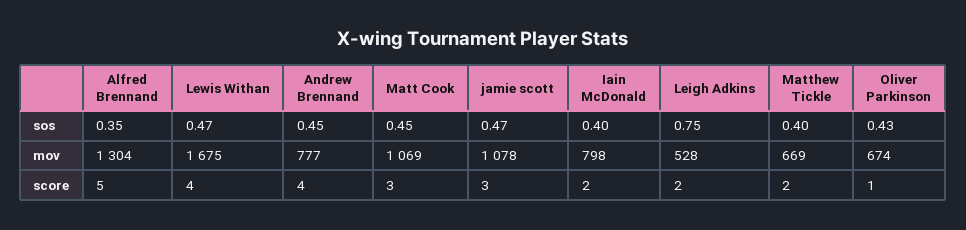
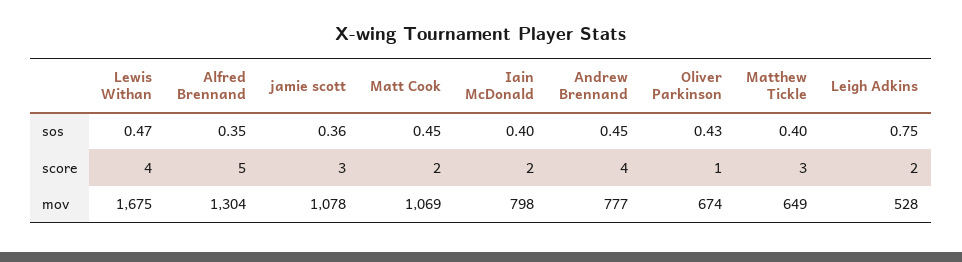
  {
    "Alfred Brennand": {
      "sos": 0.35,
      "mov": 1304,
      "score": 5
    },
    "Lewis Withan": {
      "sos": 0.47,
      "mov": 1675,
      "score": 4
    },
    "Andrew Brennand": {
      "sos": 0.45,
      "mov": 777,
      "score": 4
    },
    "Matt Cook": {
      "sos": 0.45,
      "mov": 1069,
-     "score": 3
+     "score": 2
    },
    "jamie scott": {
-     "sos": 0.47,
+     "sos": 0.36,
      "mov": 1078,
      "score": 3
    },
    "Iain McDonald": {
      "sos": 0.4,
      "mov": 798,
      "score": 2
    },
    "Leigh Adkins": {
      "sos": 0.75,
      "mov": 528,
      "score": 2
    },
    "Matthew Tickle": {
      "sos": 0.4,
-     "mov": 669,
+     "mov": 649,
-     "score": 2
+     "score": 3
    },
    "Oliver Parkinson": {
      "sos": 0.43,
      "mov": 674,
      "score": 1
    }
  }

